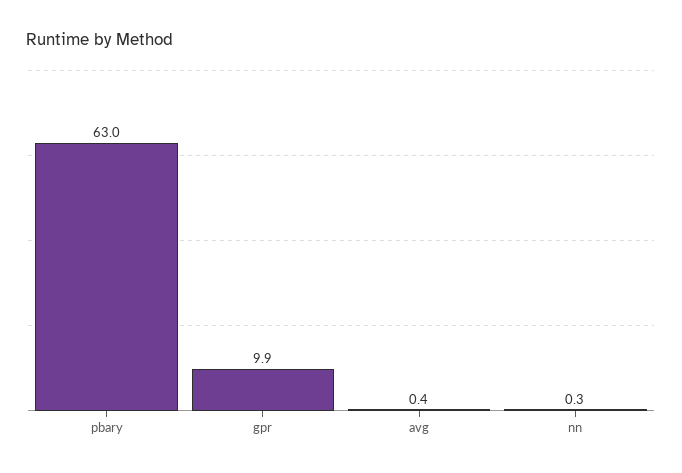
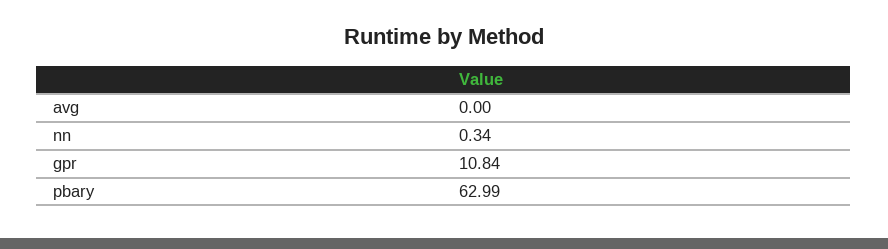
  {
    "pbary": 62.99,
-   "gpr": 9.9,
+   "gpr": 10.84,
-   "avg": 0.4,
+   "avg": 0,
    "nn": 0.34
  }

